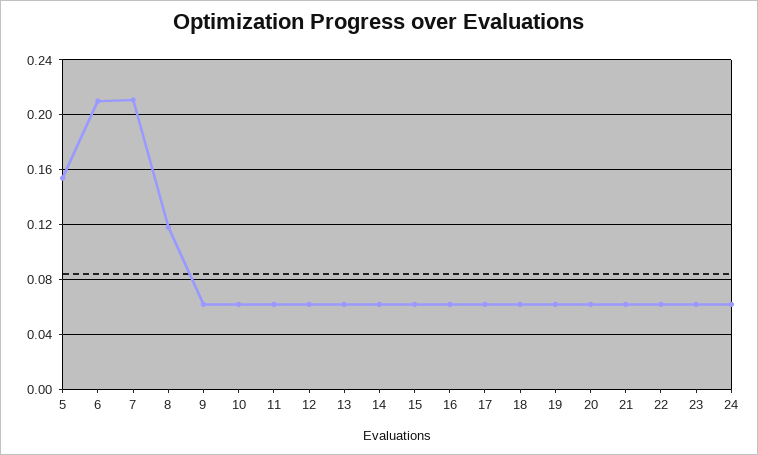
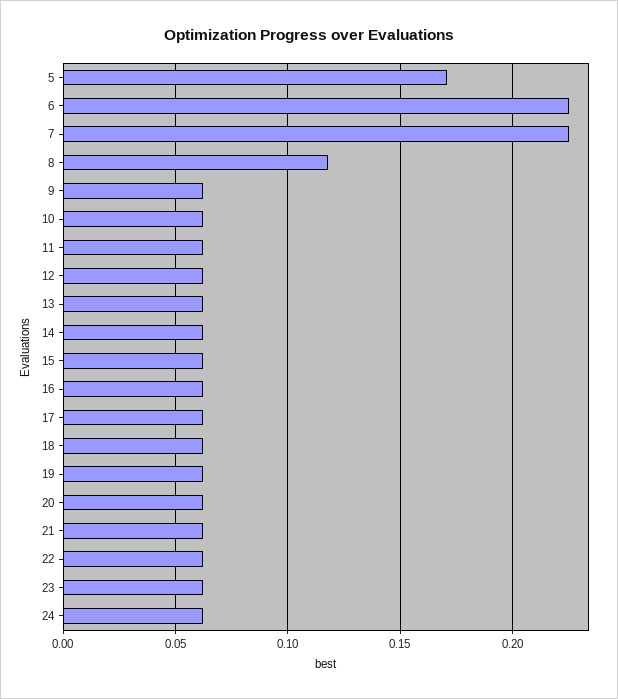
  {
-   "5": 0.155,
+   "5": 0.17,
-   "6": 0.21,
+   "6": 0.225,
-   "7": 0.21,
+   "7": 0.225,
    "8": 0.12,
    "9": 0.06,
    "10": 0.06,
    "11": 0.06,
    "12": 0.06,
    "13": 0.06,
    "14": 0.06,
    "15": 0.06,
    "16": 0.06,
    "17": 0.06,
    "18": 0.06,
    "19": 0.06,
    "20": 0.06,
    "21": 0.06,
    "22": 0.06,
    "23": 0.06,
    "24": 0.06
  }

